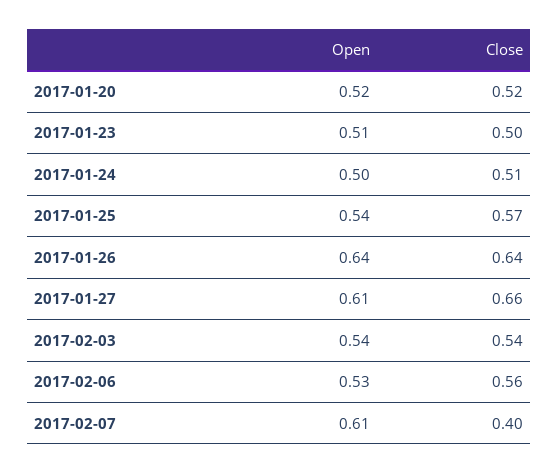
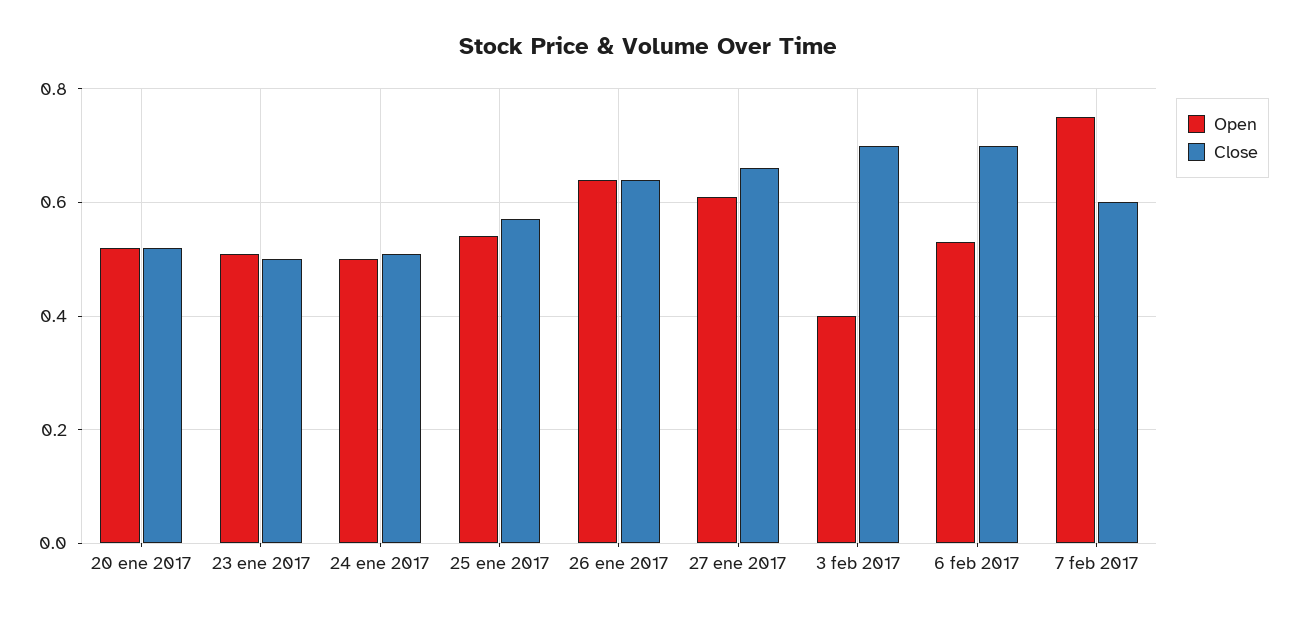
  {
    "Open": {
      "2017-01-20": 0.52,
      "2017-01-23": 0.51,
      "2017-01-24": 0.5,
      "2017-01-25": 0.54,
      "2017-01-26": 0.64,
      "2017-01-27": 0.61,
-     "2017-02-03": 0.54,
+     "2017-02-03": 0.4,
      "2017-02-06": 0.53,
-     "2017-02-07": 0.61
+     "2017-02-07": 0.75
    },
    "Close": {
      "2017-01-20": 0.52,
      "2017-01-23": 0.5,
      "2017-01-24": 0.51,
      "2017-01-25": 0.57,
      "2017-01-26": 0.64,
      "2017-01-27": 0.66,
-     "2017-02-03": 0.54,
+     "2017-02-03": 0.7,
-     "2017-02-06": 0.56,
+     "2017-02-06": 0.7,
-     "2017-02-07": 0.4
+     "2017-02-07": 0.6
    }
  }

